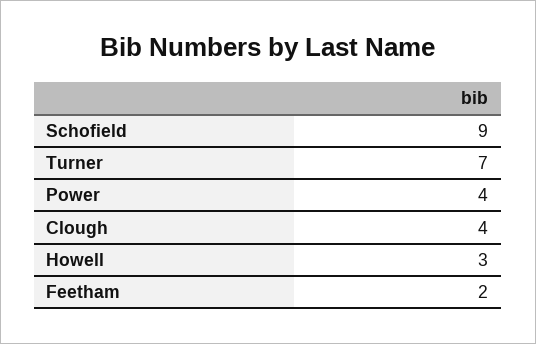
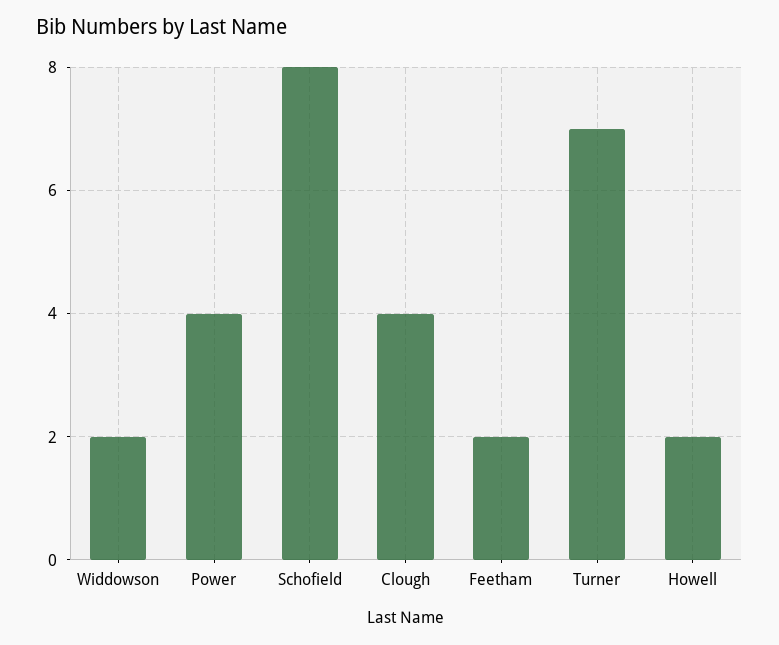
  {
-   "Schofield": 9,
+   "Schofield": 8,
    "Turner": 7,
    "Power": 4,
    "Clough": 4,
-   "Howell": 3,
+   "Howell": 2,
-   "Feetham": 2
+   "Feetham": 2,
+   "Widdowson": 2
  }

